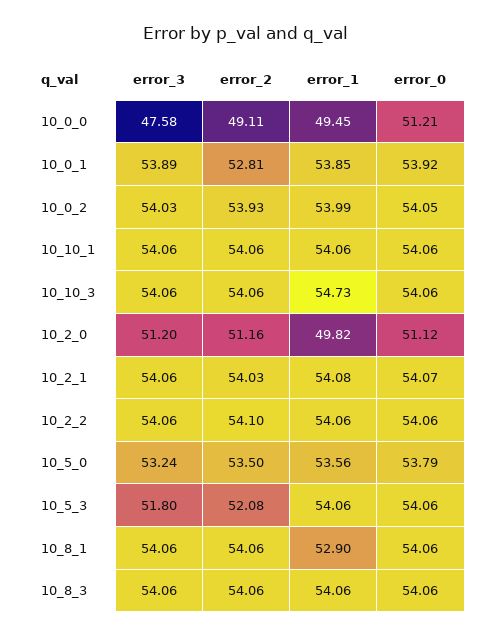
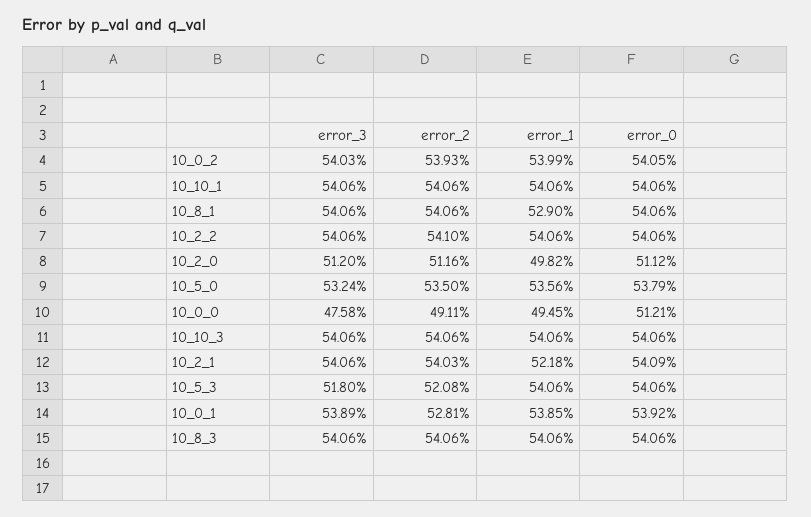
  {
    "error_3": {
      "10_0_0": 47.58,
      "10_0_1": 53.89,
      "10_0_2": 54.03,
      "10_10_1": 54.06,
      "10_10_3": 54.06,
      "10_2_0": 51.2,
      "10_2_1": 54.06,
      "10_2_2": 54.06,
      "10_5_0": 53.24,
      "10_5_3": 51.8,
      "10_8_1": 54.06,
      "10_8_3": 54.06
    },
    "error_2": {
      "10_0_0": 49.11,
      "10_0_1": 52.81,
      "10_0_2": 53.93,
      "10_10_1": 54.06,
      "10_10_3": 54.06,
      "10_2_0": 51.16,
      "10_2_1": 54.03,
      "10_2_2": 54.1,
      "10_5_0": 53.5,
      "10_5_3": 52.08,
      "10_8_1": 54.06,
      "10_8_3": 54.06
    },
    "error_1": {
      "10_0_0": 49.45,
      "10_0_1": 53.85,
      "10_0_2": 53.99,
      "10_10_1": 54.06,
-     "10_10_3": 54.73,
+     "10_10_3": 54.06,
      "10_2_0": 49.82,
-     "10_2_1": 54.08,
+     "10_2_1": 52.18,
      "10_2_2": 54.06,
      "10_5_0": 53.56,
      "10_5_3": 54.06,
      "10_8_1": 52.9,
      "10_8_3": 54.06
    },
    "error_0": {
      "10_0_0": 51.21,
      "10_0_1": 53.92,
      "10_0_2": 54.05,
      "10_10_1": 54.06,
      "10_10_3": 54.06,
      "10_2_0": 51.12,
-     "10_2_1": 54.07,
+     "10_2_1": 54.09,
      "10_2_2": 54.06,
      "10_5_0": 53.79,
      "10_5_3": 54.06,
      "10_8_1": 54.06,
      "10_8_3": 54.06
    }
  }

